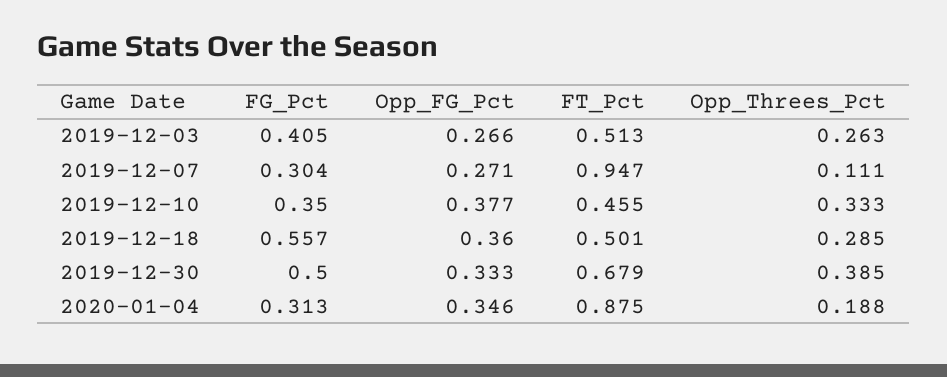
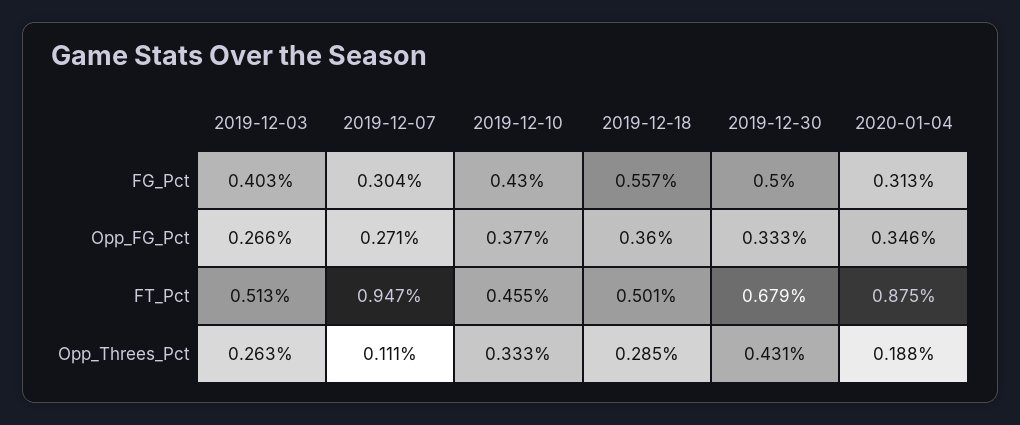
  {
    "FG_Pct": {
-     "2019-12-03": 0.405,
+     "2019-12-03": 0.403,
      "2019-12-07": 0.304,
-     "2019-12-10": 0.35,
+     "2019-12-10": 0.43,
      "2019-12-18": 0.557,
      "2019-12-30": 0.5,
      "2020-01-04": 0.313
    },
    "Opp_FG_Pct": {
      "2019-12-03": 0.266,
      "2019-12-07": 0.271,
      "2019-12-10": 0.377,
      "2019-12-18": 0.36,
      "2019-12-30": 0.333,
      "2020-01-04": 0.346
    },
    "FT_Pct": {
      "2019-12-03": 0.513,
      "2019-12-07": 0.947,
      "2019-12-10": 0.455,
      "2019-12-18": 0.501,
      "2019-12-30": 0.679,
      "2020-01-04": 0.875
    },
    "Opp_Threes_Pct": {
      "2019-12-03": 0.263,
      "2019-12-07": 0.111,
      "2019-12-10": 0.333,
      "2019-12-18": 0.285,
-     "2019-12-30": 0.385,
+     "2019-12-30": 0.431,
      "2020-01-04": 0.188
    }
  }

